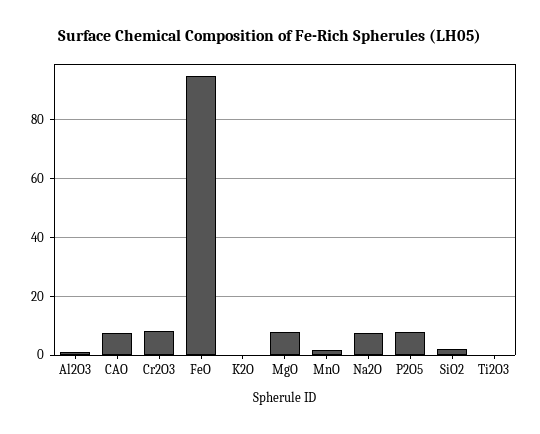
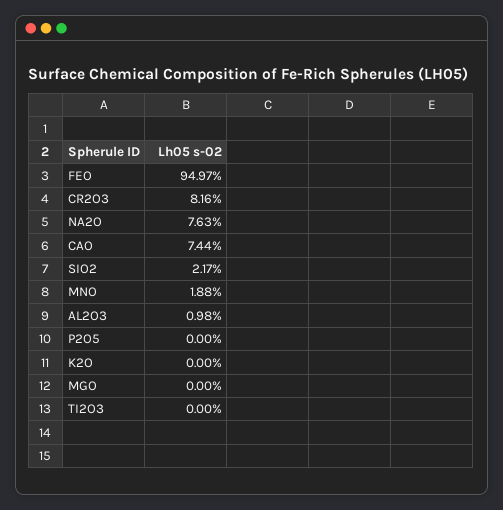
  {
    "Al2O3": 0.98,
    "CAO": 7.44,
    "Cr2O3": 8.16,
    "FeO": 94.97,
    "K2O": 0,
-   "MgO": 7.5,
+   "MgO": 0,
    "MnO": 1.88,
    "Na2O": 7.63,
-   "P2O5": 7.5,
+   "P2O5": 0,
    "SiO2": 2.17,
    "Ti2O3": 0
  }

